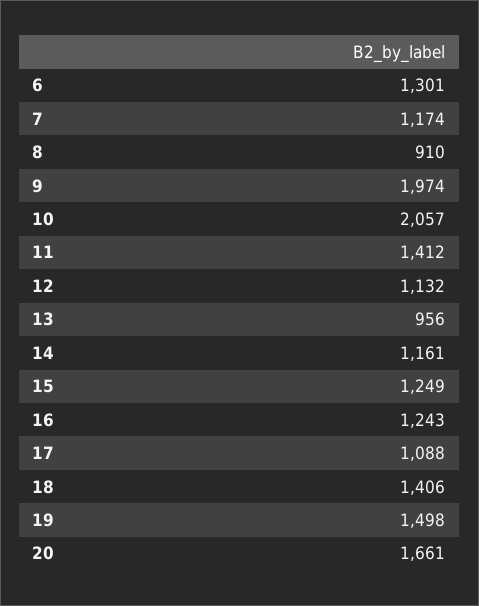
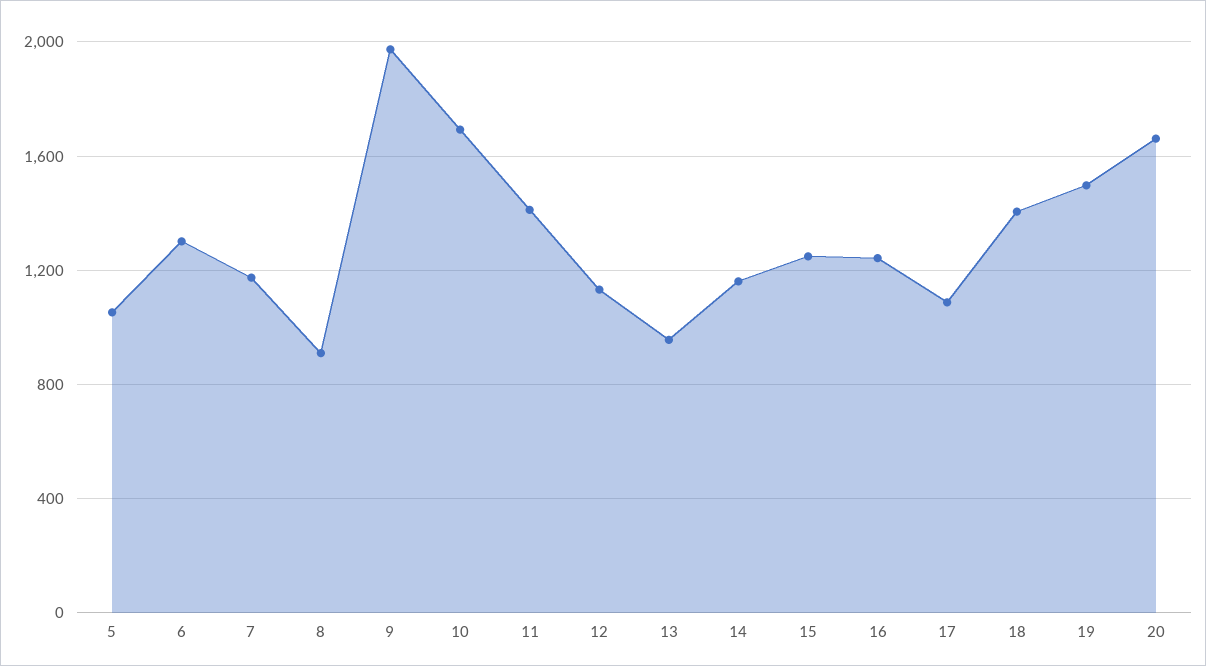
  {
    "6": 1301,
    "7": 1174,
    "8": 910,
    "9": 1974,
-   "10": 2057,
+   "10": 1700,
    "11": 1412,
    "12": 1132,
    "13": 956,
    "14": 1161,
    "15": 1249,
    "16": 1243,
    "17": 1088,
    "18": 1406,
    "19": 1498,
-   "20": 1661
+   "20": 1661,
+   "5": 1050
  }

